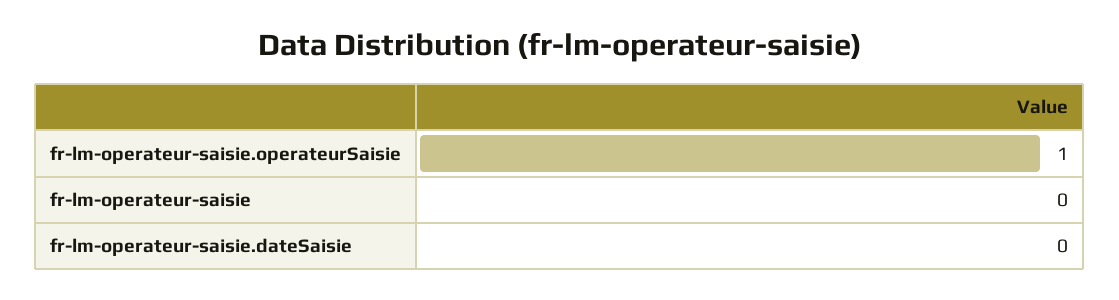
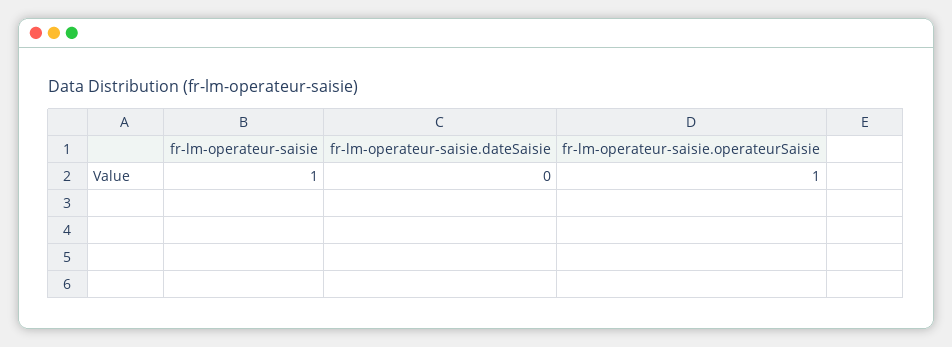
  {
    "fr-lm-operateur-saisie.operateurSaisie": 1,
-   "fr-lm-operateur-saisie": 0,
+   "fr-lm-operateur-saisie": 1,
    "fr-lm-operateur-saisie.dateSaisie": 0
  }

